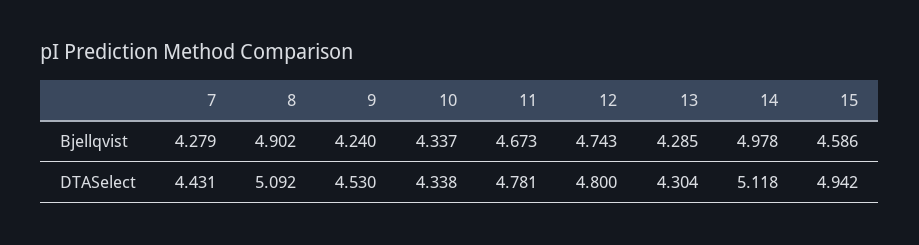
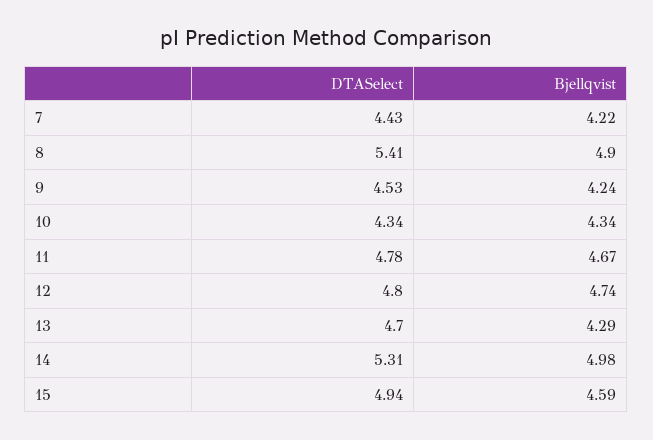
  {
    "7": {
-     "Bjellqvist": 4.279,
+     "Bjellqvist": 4.22,
      "DTASelect": 4.431
    },
    "8": {
      "Bjellqvist": 4.902,
-     "DTASelect": 5.092
+     "DTASelect": 5.41
    },
    "9": {
      "Bjellqvist": 4.24,
      "DTASelect": 4.53
    },
    "10": {
      "Bjellqvist": 4.337,
      "DTASelect": 4.338
    },
    "11": {
      "Bjellqvist": 4.673,
      "DTASelect": 4.781
    },
    "12": {
      "Bjellqvist": 4.743,
      "DTASelect": 4.8
    },
    "13": {
      "Bjellqvist": 4.285,
-     "DTASelect": 4.304
+     "DTASelect": 4.7
    },
    "14": {
      "Bjellqvist": 4.978,
-     "DTASelect": 5.118
+     "DTASelect": 5.31
    },
    "15": {
      "Bjellqvist": 4.586,
      "DTASelect": 4.942
    }
  }

